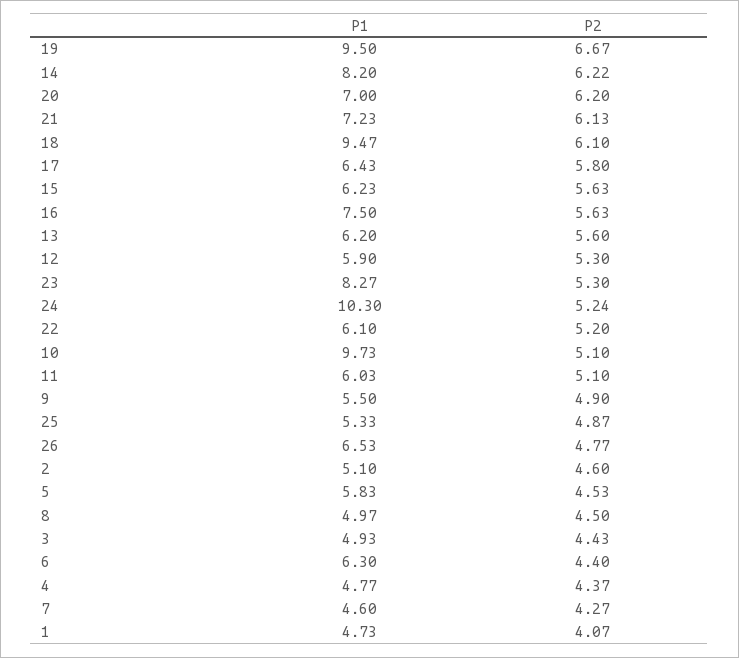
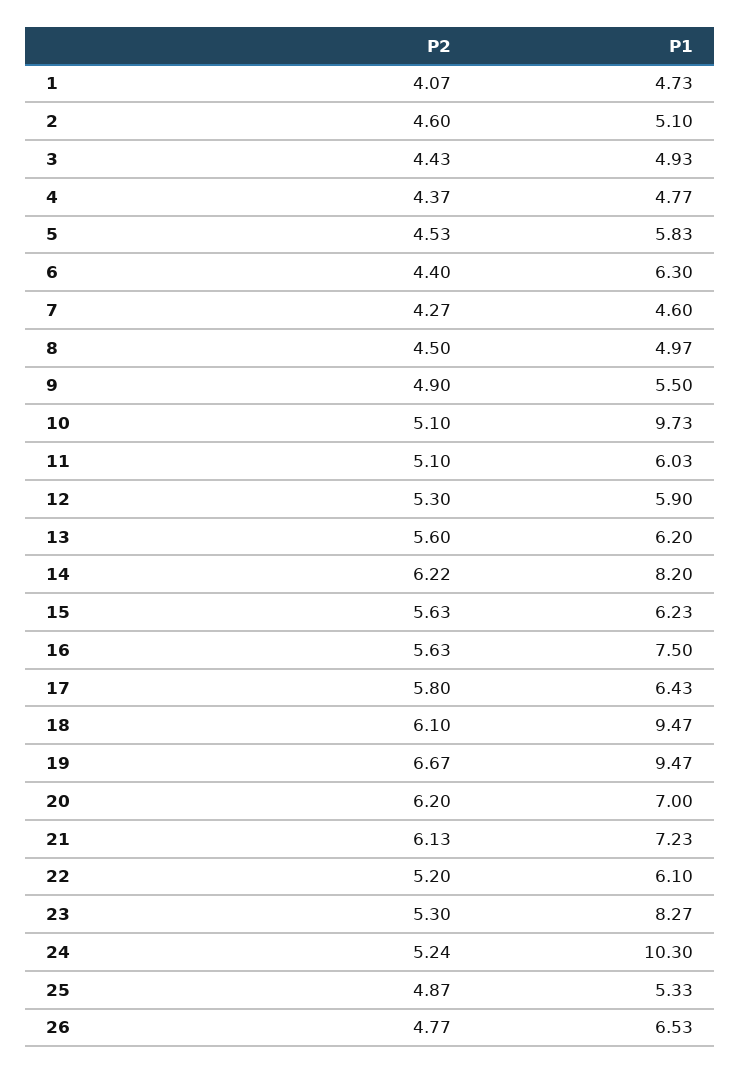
  {
    "P1": {
-     "19": 9.5,
+     "19": 9.47,
      "14": 8.2,
      "20": 7,
      "21": 7.23,
      "18": 9.47,
      "17": 6.43,
      "15": 6.23,
      "16": 7.5,
      "13": 6.2,
      "12": 5.9,
      "23": 8.27,
      "24": 10.3,
      "22": 6.1,
      "10": 9.73,
      "11": 6.03,
      "9": 5.5,
      "25": 5.33,
      "26": 6.53,
      "2": 5.1,
      "5": 5.83,
      "8": 4.97,
      "3": 4.93,
      "6": 6.3,
      "4": 4.77,
      "7": 4.6,
      "1": 4.73
    },
    "P2": {
      "19": 6.67,
      "14": 6.22,
      "20": 6.2,
      "21": 6.13,
      "18": 6.1,
      "17": 5.8,
      "15": 5.63,
      "16": 5.63,
      "13": 5.6,
      "12": 5.3,
      "23": 5.3,
      "24": 5.24,
      "22": 5.2,
      "10": 5.1,
      "11": 5.1,
      "9": 4.9,
      "25": 4.87,
      "26": 4.77,
      "2": 4.6,
      "5": 4.53,
      "8": 4.5,
      "3": 4.43,
      "6": 4.4,
      "4": 4.37,
      "7": 4.27,
      "1": 4.07
    }
  }

